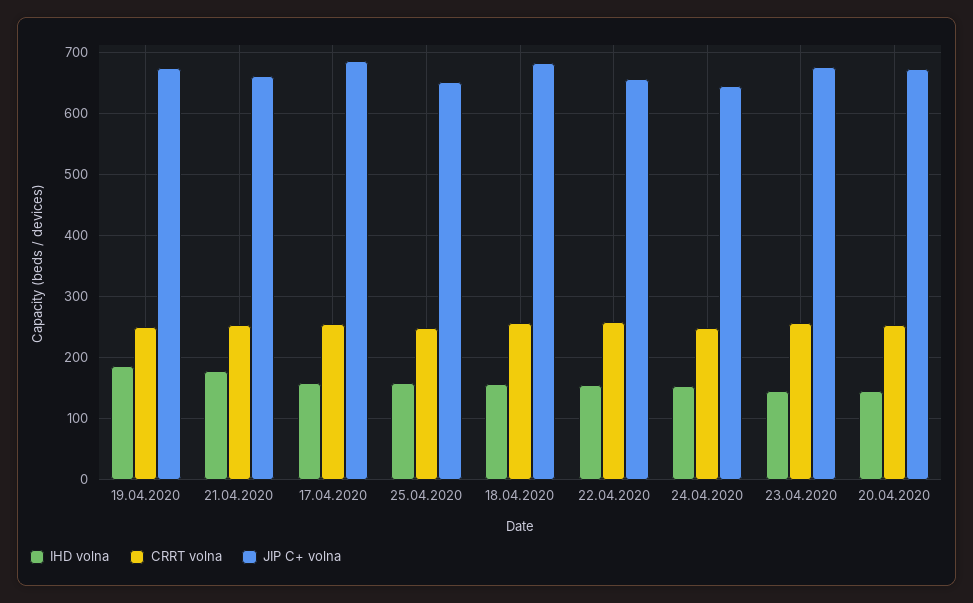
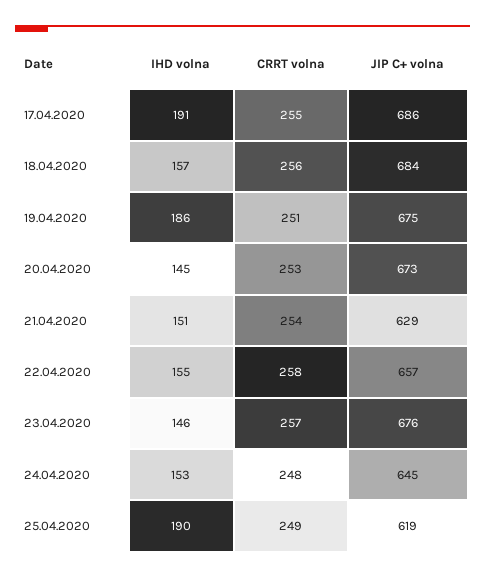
  {
    "IHD volna": {
      "19.04.2020": 186,
-     "21.04.2020": 180,
+     "21.04.2020": 151,
-     "17.04.2020": 160,
+     "17.04.2020": 191,
-     "25.04.2020": 160,
+     "25.04.2020": 190,
      "18.04.2020": 157,
      "22.04.2020": 155,
      "24.04.2020": 153,
      "23.04.2020": 146,
      "20.04.2020": 145
    },
    "CRRT volna": {
      "19.04.2020": 251,
      "21.04.2020": 254,
      "17.04.2020": 255,
      "25.04.2020": 249,
      "18.04.2020": 256,
      "22.04.2020": 258,
      "24.04.2020": 248,
      "23.04.2020": 257,
      "20.04.2020": 253
    },
    "JIP C+ volna": {
      "19.04.2020": 675,
-     "21.04.2020": 660,
+     "21.04.2020": 629,
      "17.04.2020": 686,
-     "25.04.2020": 650,
+     "25.04.2020": 619,
      "18.04.2020": 684,
      "22.04.2020": 657,
      "24.04.2020": 645,
      "23.04.2020": 676,
      "20.04.2020": 673
    }
  }

